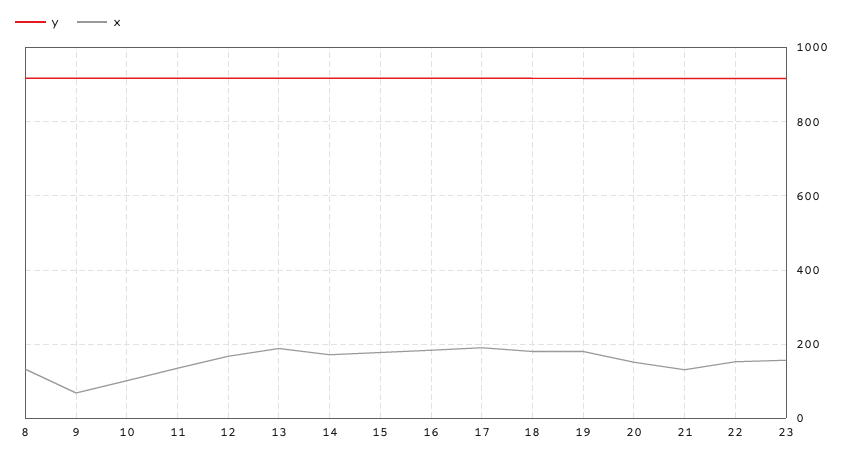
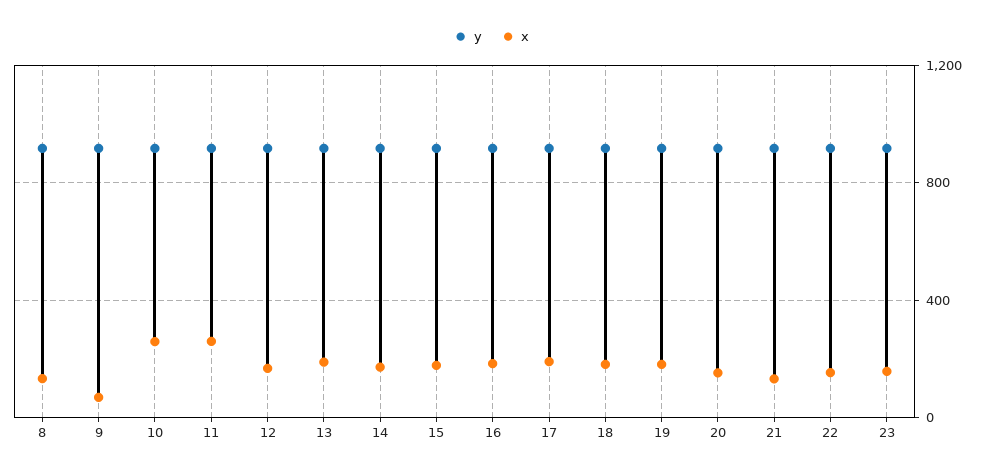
  {
    "y": {
      "8": 920,
      "9": 920,
      "10": 920,
      "11": 920,
      "12": 920,
      "13": 920,
      "14": 920,
      "15": 920,
      "16": 920,
      "17": 920,
      "18": 920,
      "19": 920,
      "20": 920,
      "21": 920,
      "22": 920,
      "23": 920
    },
    "x": {
      "8": 140,
      "9": 60,
-     "10": 100,
+     "10": 250,
-     "11": 140,
+     "11": 250,
      "12": 160,
      "13": 180,
      "14": 180,
      "15": 180,
      "16": 180,
      "17": 200,
      "18": 180,
      "19": 180,
      "20": 160,
      "21": 140,
      "22": 160,
      "23": 160
    }
  }

